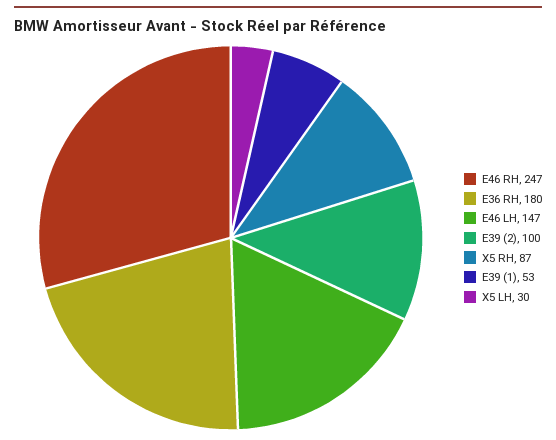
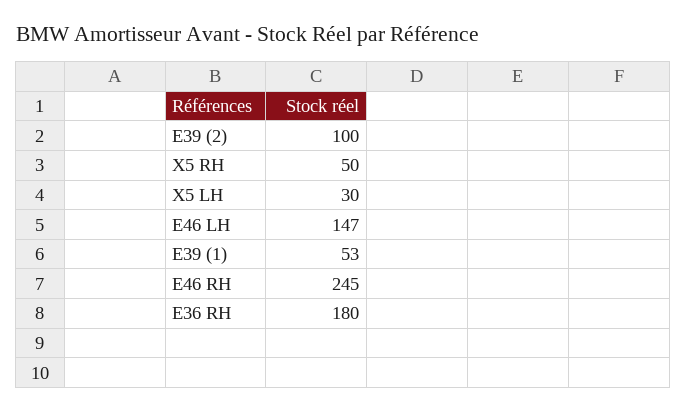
  {
-   "E46 RH": 247,
+   "E46 RH": 245,
    "E36 RH": 180,
    "E46 LH": 147,
    "E39 (2)": 100,
-   "X5 RH": 87,
+   "X5 RH": 50,
    "E39 (1)": 53,
    "X5 LH": 30
  }

